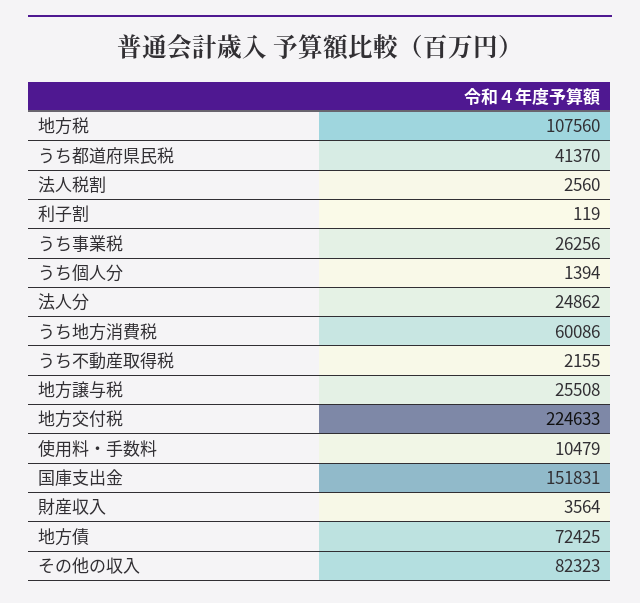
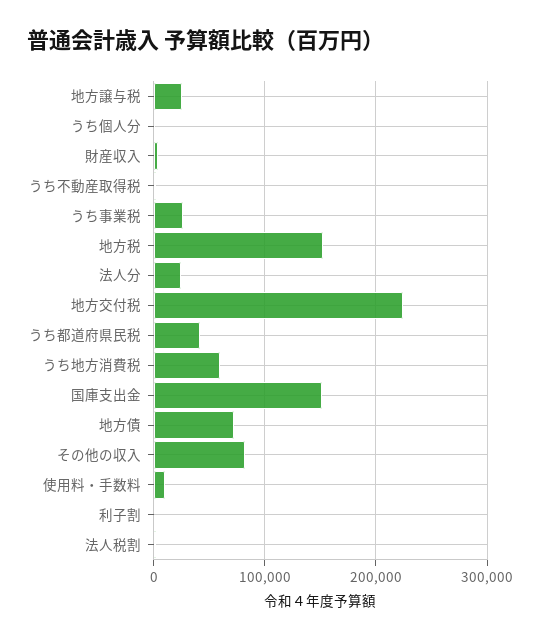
  {
-   "地方税": 107560,
+   "地方税": 150000,
    "うち都道府県民税": 41370,
    "法人税割": 2560,
    "利子割": 119,
    "うち事業税": 26256,
    "うち個人分": 1394,
    "法人分": 24862,
    "うち地方消費税": 60086,
    "うち不動産取得税": 2155,
    "地方譲与税": 25508,
    "地方交付税": 224633,
    "使用料・手数料": 10479,
    "国庫支出金": 151831,
    "財産収入": 3564,
    "地方債": 72425,
    "その他の収入": 82323
  }

